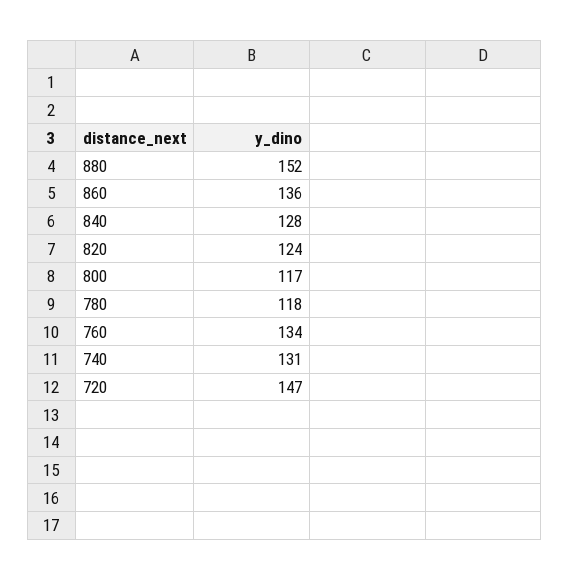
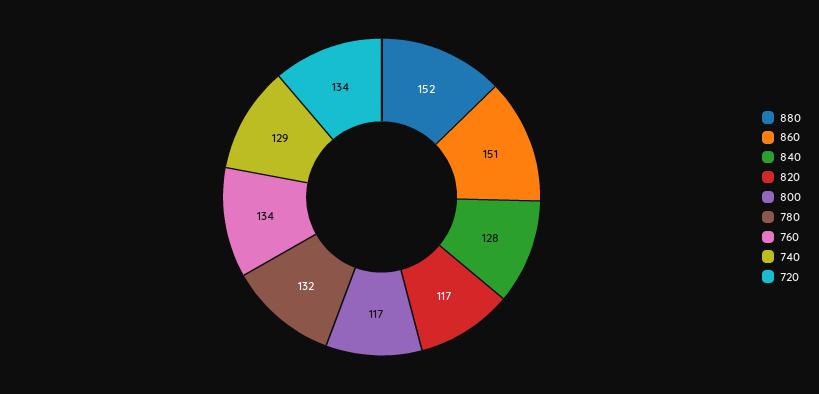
  {
    "880": 152,
-   "860": 136,
+   "860": 151,
    "840": 128,
-   "820": 124,
+   "820": 117,
    "800": 117,
-   "780": 118,
+   "780": 132,
    "760": 134,
-   "740": 131,
+   "740": 129,
-   "720": 147
+   "720": 134
  }

